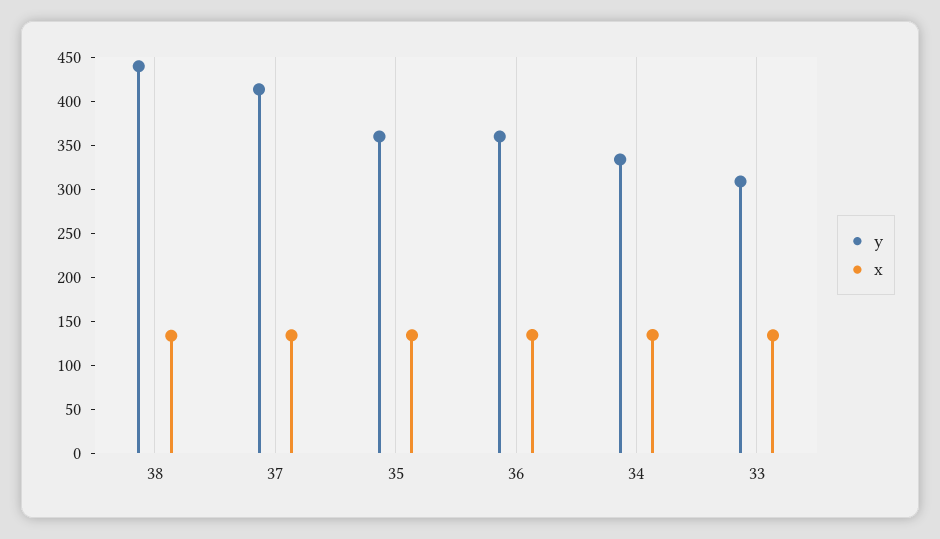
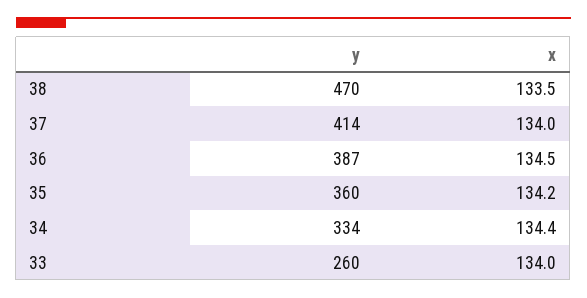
  {
    "y": {
-     "38": 440,
+     "38": 470,
      "37": 414,
      "35": 360,
-     "36": 360,
+     "36": 387,
      "34": 334,
-     "33": 310
+     "33": 260
    },
    "x": {
      "38": 133.5,
      "37": 134,
      "35": 134.2,
      "36": 134.5,
      "34": 134.4,
      "33": 134
    }
  }

